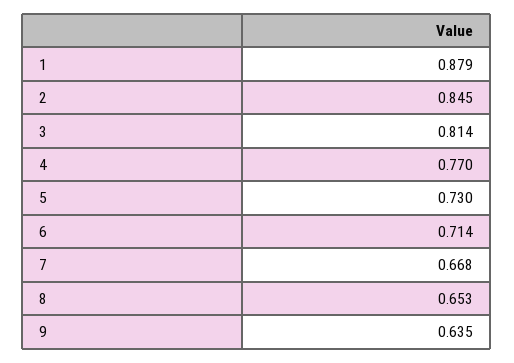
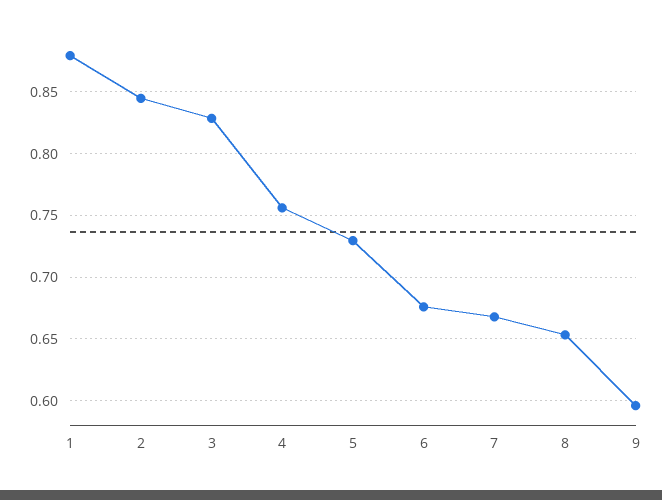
  {
    "1": 0.879,
    "2": 0.845,
-   "3": 0.814,
+   "3": 0.83,
-   "4": 0.77,
+   "4": 0.755,
    "5": 0.73,
-   "6": 0.714,
+   "6": 0.675,
    "7": 0.668,
    "8": 0.653,
-   "9": 0.635
+   "9": 0.595
  }

